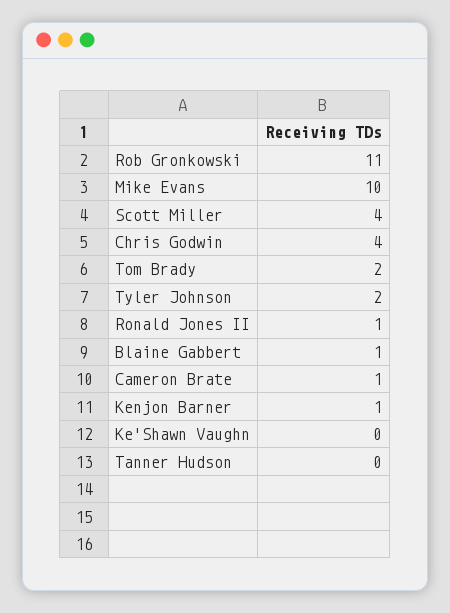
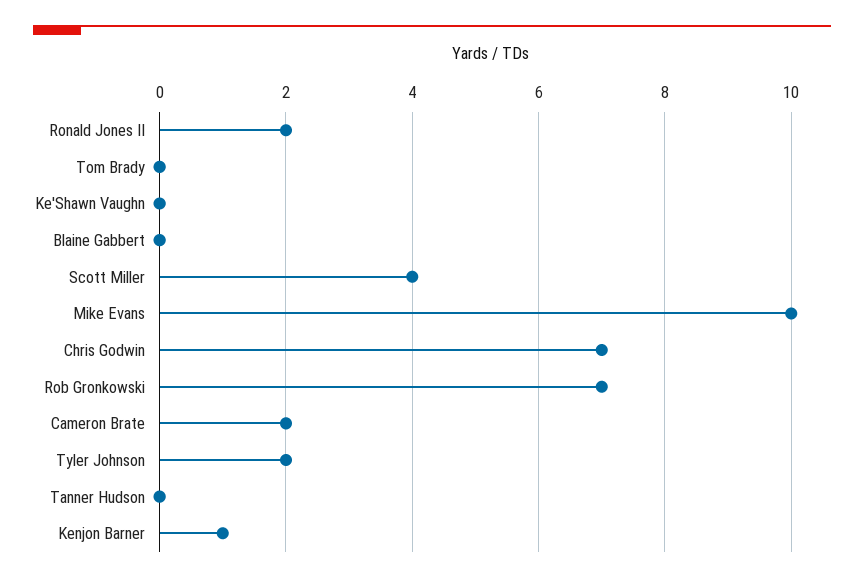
  {
-   "Rob Gronkowski": 11,
+   "Rob Gronkowski": 7,
    "Mike Evans": 10,
    "Scott Miller": 4,
-   "Chris Godwin": 4,
+   "Chris Godwin": 7,
-   "Tom Brady": 2,
+   "Tom Brady": 0,
    "Tyler Johnson": 2,
-   "Ronald Jones II": 1,
+   "Ronald Jones II": 2,
-   "Blaine Gabbert": 1,
+   "Blaine Gabbert": 0,
-   "Cameron Brate": 1,
+   "Cameron Brate": 2,
    "Kenjon Barner": 1,
    "Ke'Shawn Vaughn": 0,
    "Tanner Hudson": 0
  }

